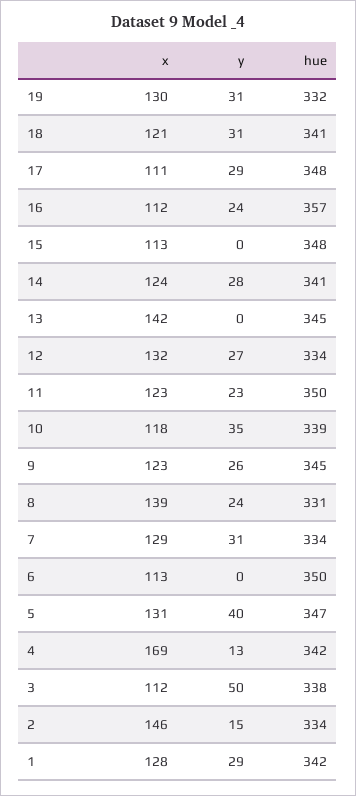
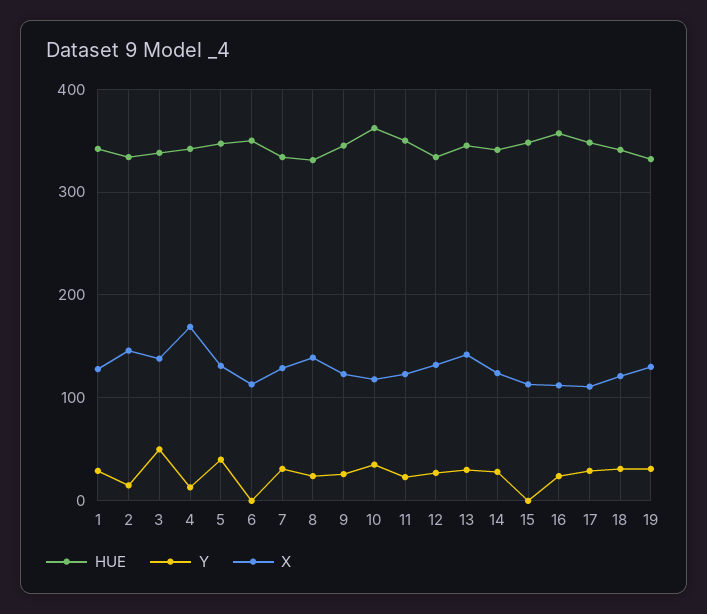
  {
    "x": {
      "19": 130,
      "18": 121,
      "17": 111,
      "16": 112,
      "15": 113,
      "14": 124,
      "13": 142,
      "12": 132,
      "11": 123,
      "10": 118,
      "9": 123,
      "8": 139,
      "7": 129,
      "6": 113,
      "5": 131,
      "4": 169,
-     "3": 112,
+     "3": 140,
      "2": 146,
      "1": 128
    },
    "y": {
      "19": 31,
      "18": 31,
      "17": 29,
      "16": 24,
      "15": 0,
      "14": 28,
-     "13": 0,
+     "13": 30,
      "12": 27,
      "11": 23,
      "10": 35,
      "9": 26,
      "8": 24,
      "7": 31,
      "6": 0,
      "5": 40,
      "4": 13,
      "3": 50,
      "2": 15,
      "1": 29
    },
    "hue": {
      "19": 332,
      "18": 341,
      "17": 348,
      "16": 357,
      "15": 348,
      "14": 341,
      "13": 345,
      "12": 334,
      "11": 350,
-     "10": 339,
+     "10": 360,
      "9": 345,
      "8": 331,
      "7": 334,
      "6": 350,
      "5": 347,
      "4": 342,
      "3": 338,
      "2": 334,
      "1": 342
    }
  }

